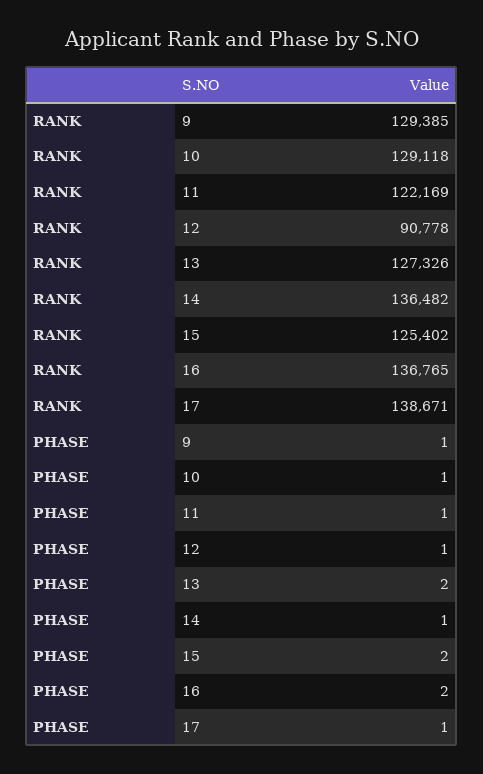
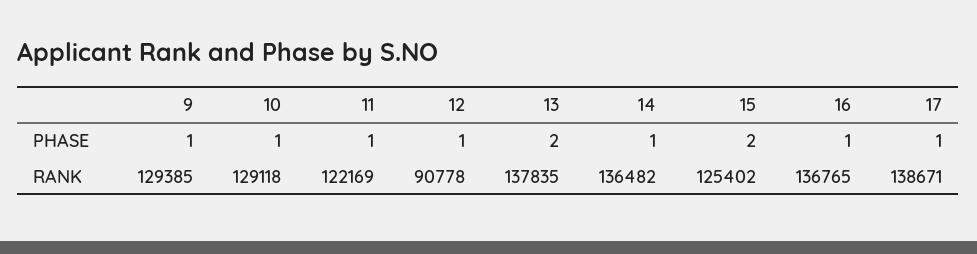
  {
    "RANK": {
      "9": 129385,
      "10": 129118,
      "11": 122169,
      "12": 90778,
-     "13": 127326,
+     "13": 137835,
      "14": 136482,
      "15": 125402,
      "16": 136765,
      "17": 138671
    },
    "PHASE": {
      "9": 1,
      "10": 1,
      "11": 1,
      "12": 1,
      "13": 2,
      "14": 1,
      "15": 2,
-     "16": 2,
+     "16": 1,
      "17": 1
    }
  }

